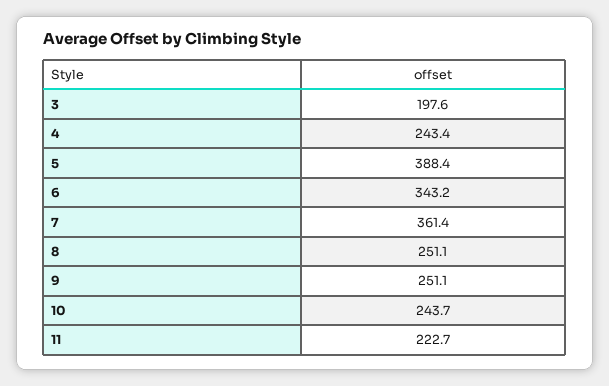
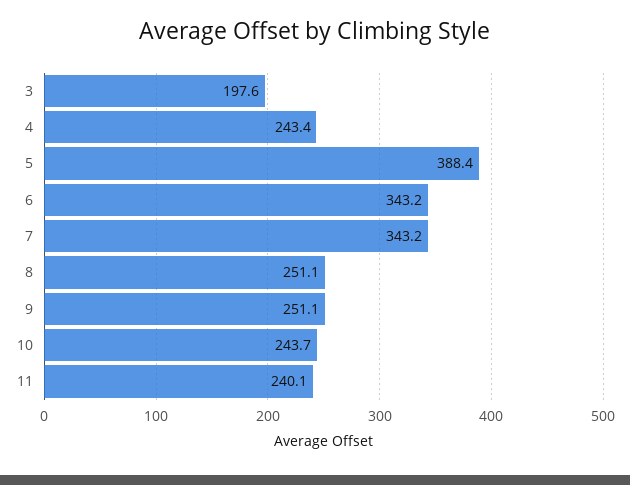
  {
    "3": 197.6,
    "4": 243.4,
    "5": 388.4,
    "6": 343.2,
-   "7": 361.4,
+   "7": 343.2,
    "8": 251.1,
    "9": 251.1,
    "10": 243.7,
-   "11": 222.7
+   "11": 240.1
  }

